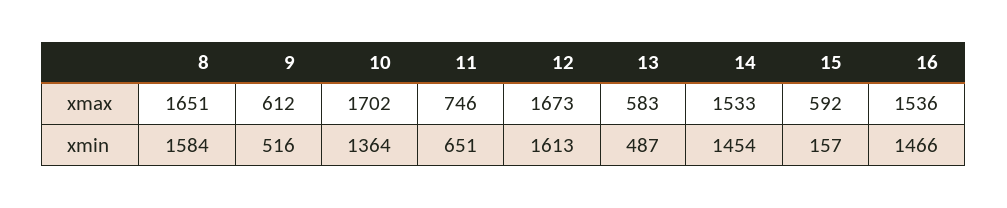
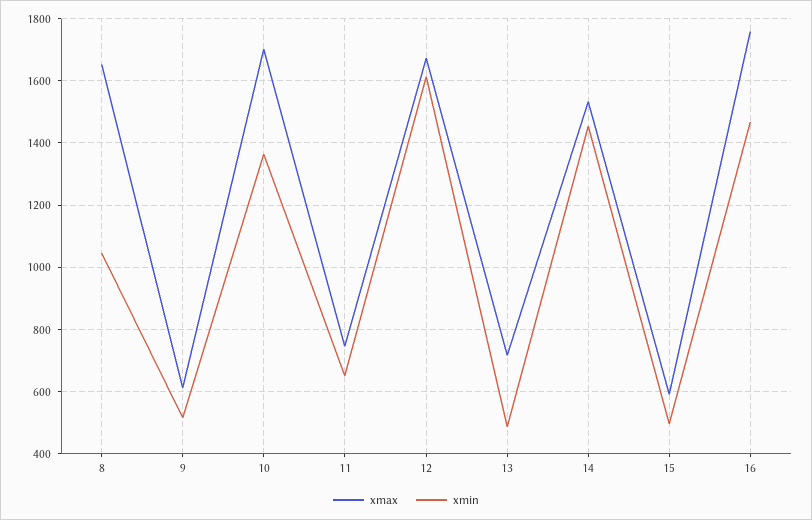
  {
    "xmax": {
      "8": 1651,
      "9": 612,
      "10": 1702,
      "11": 746,
      "12": 1673,
-     "13": 583,
+     "13": 720,
      "14": 1533,
      "15": 592,
-     "16": 1536
+     "16": 1760
    },
    "xmin": {
-     "8": 1584,
+     "8": 1040,
      "9": 516,
      "10": 1364,
      "11": 651,
      "12": 1613,
      "13": 487,
      "14": 1454,
-     "15": 157,
+     "15": 500,
      "16": 1466
    }
  }

